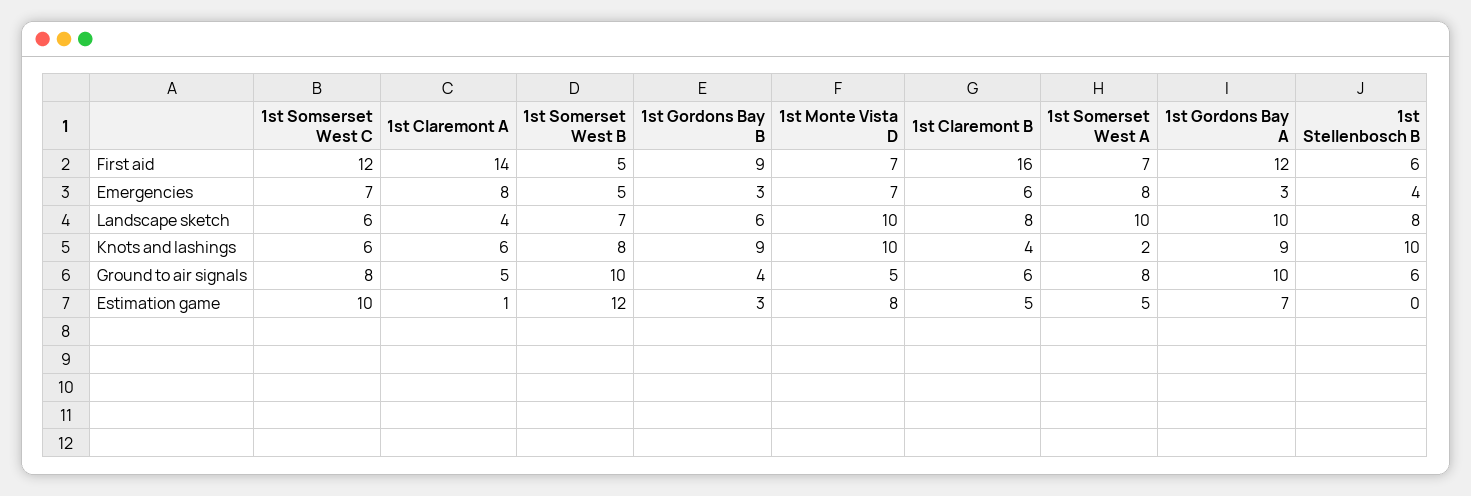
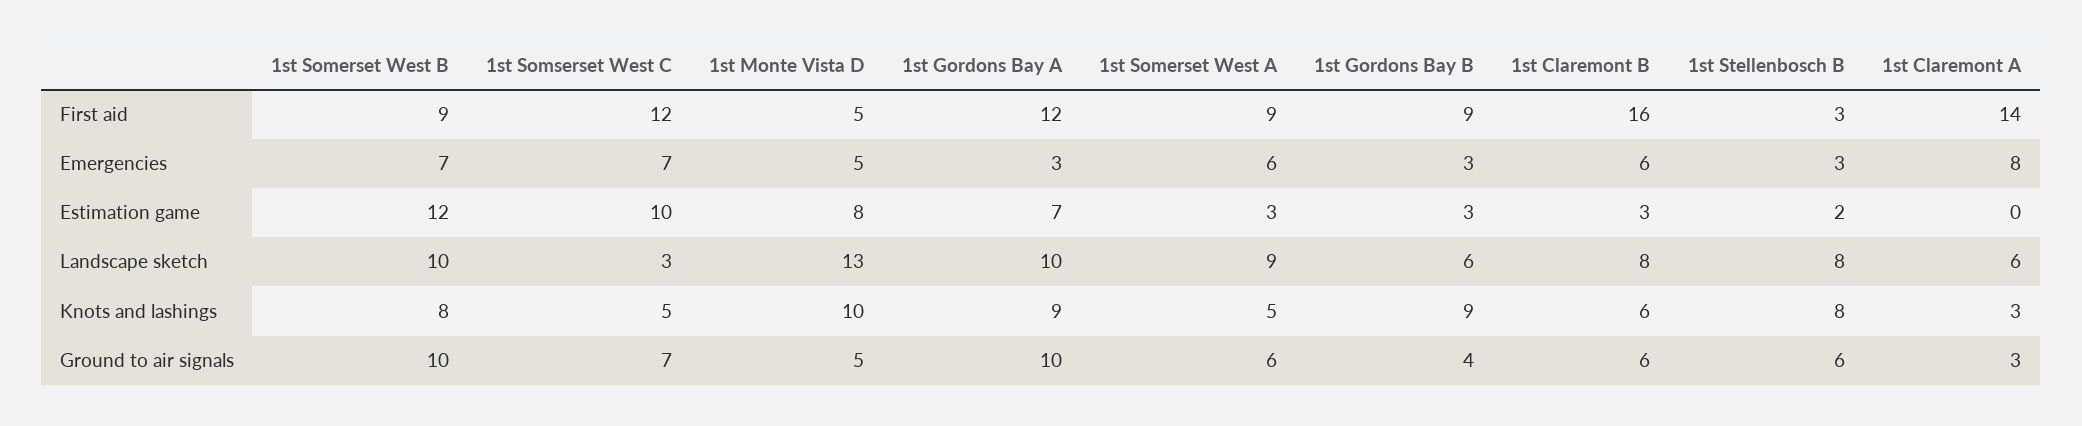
  {
    "1st Somserset West C": {
      "First aid": 12,
      "Emergencies": 7,
-     "Landscape sketch": 6,
+     "Landscape sketch": 3,
-     "Knots and lashings": 6,
+     "Knots and lashings": 5,
-     "Ground to air signals": 8,
+     "Ground to air signals": 7,
      "Estimation game": 10
    },
    "1st Claremont A": {
      "First aid": 14,
      "Emergencies": 8,
-     "Landscape sketch": 4,
+     "Landscape sketch": 6,
-     "Knots and lashings": 6,
+     "Knots and lashings": 3,
-     "Ground to air signals": 5,
+     "Ground to air signals": 3,
-     "Estimation game": 1
+     "Estimation game": 0
    },
    "1st Somerset West B": {
-     "First aid": 5,
+     "First aid": 9,
-     "Emergencies": 5,
+     "Emergencies": 7,
-     "Landscape sketch": 7,
+     "Landscape sketch": 10,
      "Knots and lashings": 8,
      "Ground to air signals": 10,
      "Estimation game": 12
    },
    "1st Gordons Bay B": {
      "First aid": 9,
      "Emergencies": 3,
      "Landscape sketch": 6,
      "Knots and lashings": 9,
      "Ground to air signals": 4,
      "Estimation game": 3
    },
    "1st Monte Vista D": {
-     "First aid": 7,
+     "First aid": 5,
-     "Emergencies": 7,
+     "Emergencies": 5,
-     "Landscape sketch": 10,
+     "Landscape sketch": 13,
      "Knots and lashings": 10,
      "Ground to air signals": 5,
      "Estimation game": 8
    },
    "1st Claremont B": {
      "First aid": 16,
      "Emergencies": 6,
      "Landscape sketch": 8,
-     "Knots and lashings": 4,
+     "Knots and lashings": 6,
      "Ground to air signals": 6,
-     "Estimation game": 5
+     "Estimation game": 3
    },
    "1st Somerset West A": {
-     "First aid": 7,
+     "First aid": 9,
-     "Emergencies": 8,
+     "Emergencies": 6,
-     "Landscape sketch": 10,
+     "Landscape sketch": 9,
-     "Knots and lashings": 2,
+     "Knots and lashings": 5,
-     "Ground to air signals": 8,
+     "Ground to air signals": 6,
-     "Estimation game": 5
+     "Estimation game": 3
    },
    "1st Gordons Bay A": {
      "First aid": 12,
      "Emergencies": 3,
      "Landscape sketch": 10,
      "Knots and lashings": 9,
      "Ground to air signals": 10,
      "Estimation game": 7
    },
    "1st Stellenbosch B": {
-     "First aid": 6,
+     "First aid": 3,
-     "Emergencies": 4,
+     "Emergencies": 3,
      "Landscape sketch": 8,
-     "Knots and lashings": 10,
+     "Knots and lashings": 8,
      "Ground to air signals": 6,
-     "Estimation game": 0
+     "Estimation game": 2
    }
  }

